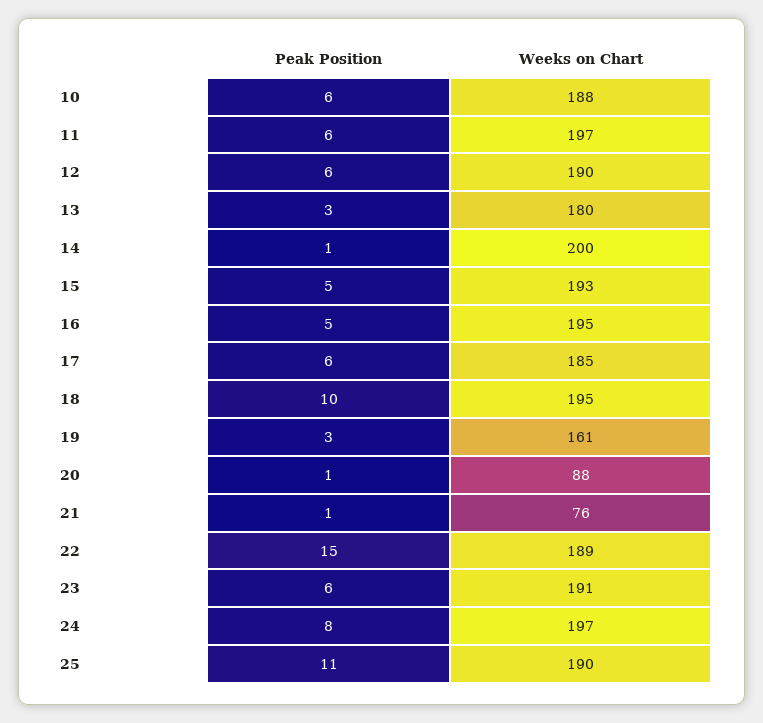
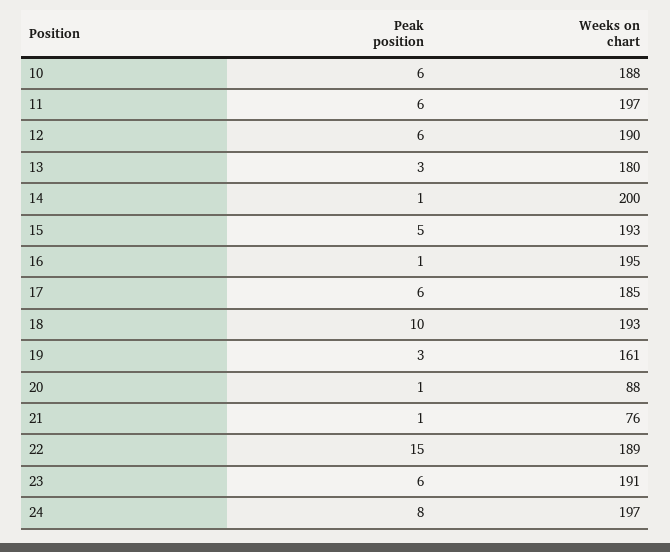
  {
    "Peak Position": {
      "10": 6,
      "11": 6,
      "12": 6,
      "13": 3,
      "14": 1,
      "15": 5,
-     "16": 5,
+     "16": 1,
      "17": 6,
      "18": 10,
      "19": 3,
      "20": 1,
      "21": 1,
      "22": 15,
      "23": 6,
-     "24": 8,
+     "24": 8
-     "25": 11
    },
    "Weeks on Chart": {
      "10": 188,
      "11": 197,
      "12": 190,
      "13": 180,
      "14": 200,
      "15": 193,
      "16": 195,
      "17": 185,
-     "18": 195,
+     "18": 193,
      "19": 161,
      "20": 88,
      "21": 76,
      "22": 189,
      "23": 191,
-     "24": 197,
+     "24": 197
-     "25": 190
    }
  }

